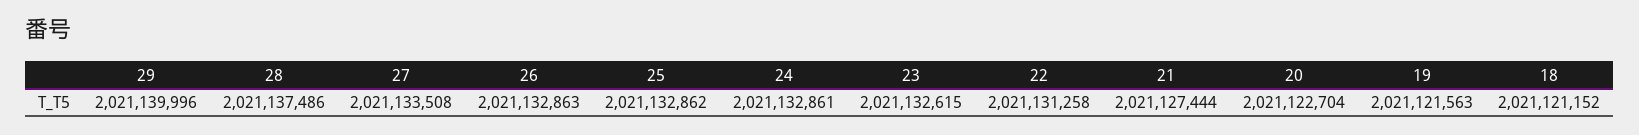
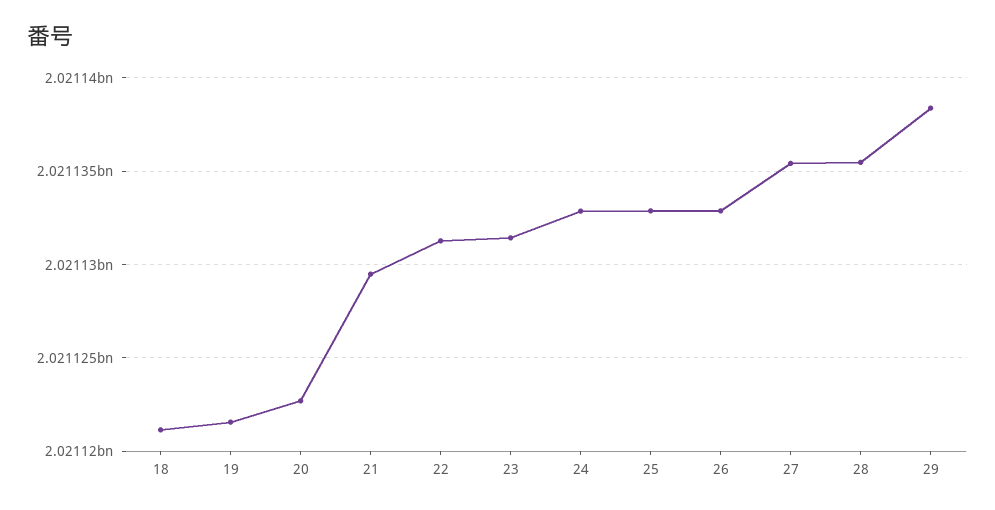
  {
-   "29": 2021139996,
+   "29": 2021138500,
-   "28": 2021137486,
+   "28": 2021135500,
-   "27": 2021133508,
+   "27": 2021135500,
    "26": 2021132863,
    "25": 2021132862,
    "24": 2021132861,
-   "23": 2021132615,
+   "23": 2021131500,
    "22": 2021131258,
-   "21": 2021127444,
+   "21": 2021129500,
    "20": 2021122704,
    "19": 2021121563,
    "18": 2021121152
  }

